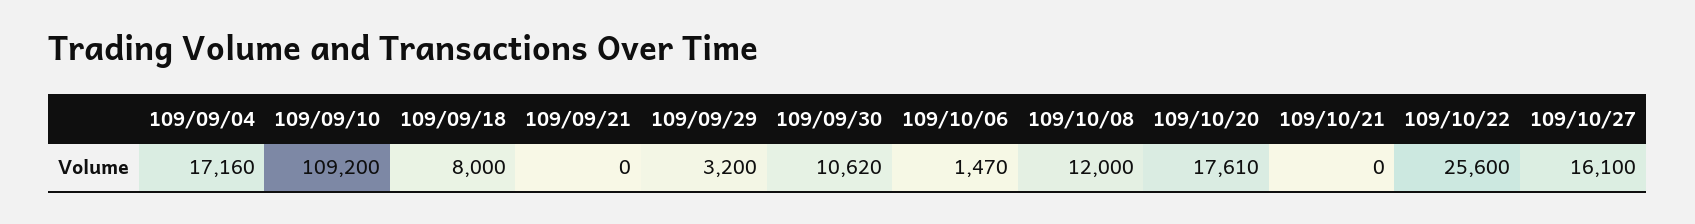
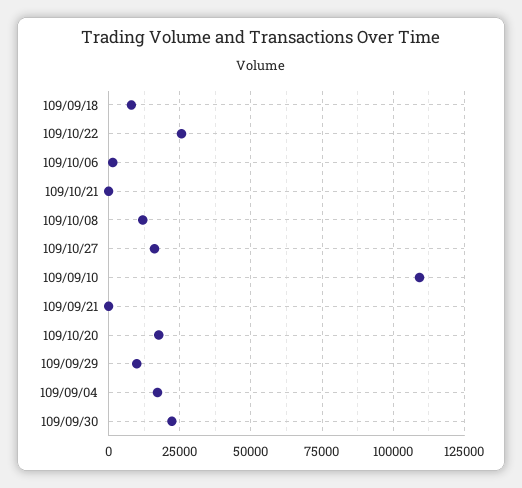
  {
    "109/09/04": 17160,
    "109/09/10": 109200,
    "109/09/18": 8000,
    "109/09/21": 0,
-   "109/09/29": 3200,
+   "109/09/29": 10000,
-   "109/09/30": 10620,
+   "109/09/30": 22500,
    "109/10/06": 1470,
    "109/10/08": 12000,
    "109/10/20": 17610,
    "109/10/21": 0,
    "109/10/22": 25600,
    "109/10/27": 16100
  }

